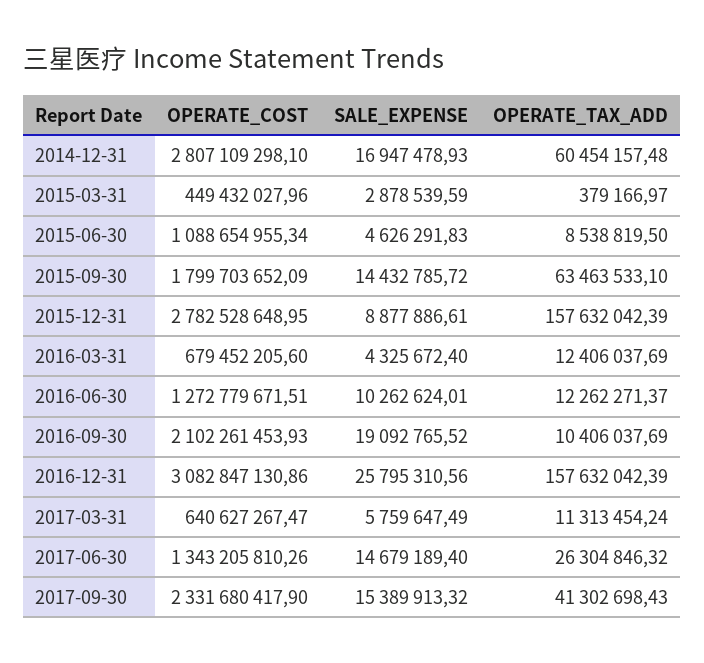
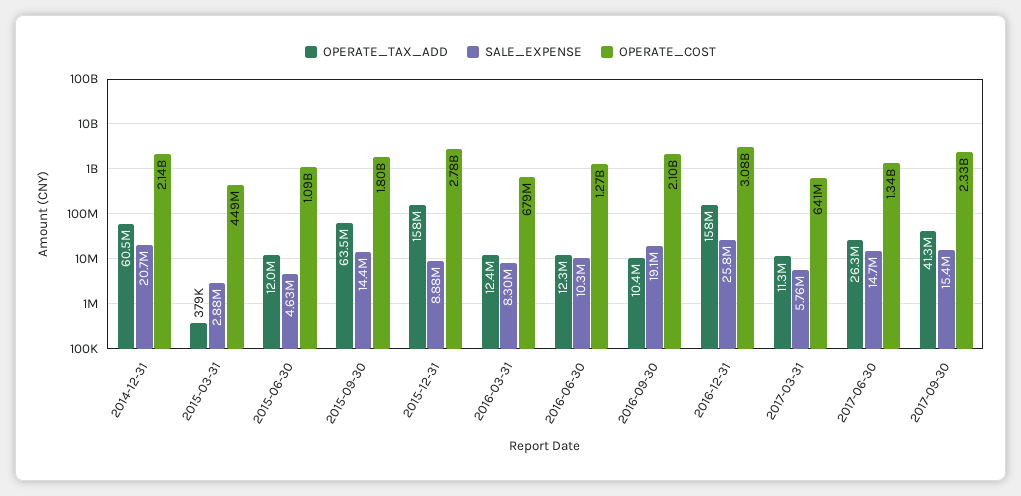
  {
    "OPERATE_COST": {
-     "2014-12-31": 2807109298.1,
+     "2014-12-31": 2140000000,
      "2015-03-31": 449432027.96,
      "2015-06-30": 1088654955.34,
      "2015-09-30": 1799703652.09,
      "2015-12-31": 2782528648.95,
      "2016-03-31": 679452205.6,
      "2016-06-30": 1272779671.51,
      "2016-09-30": 2102261453.93,
      "2016-12-31": 3082847130.86,
      "2017-03-31": 640627267.47,
      "2017-06-30": 1343205810.26,
      "2017-09-30": 2331680417.9
    },
    "SALE_EXPENSE": {
-     "2014-12-31": 16947478.93,
+     "2014-12-31": 20700000,
      "2015-03-31": 2878539.59,
      "2015-06-30": 4626291.83,
      "2015-09-30": 14432785.72,
      "2015-12-31": 8877886.61,
-     "2016-03-31": 4325672.4,
+     "2016-03-31": 8300000,
      "2016-06-30": 10262624.01,
      "2016-09-30": 19092765.52,
      "2016-12-31": 25795310.56,
      "2017-03-31": 5759647.49,
      "2017-06-30": 14679189.4,
      "2017-09-30": 15389913.32
    },
    "OPERATE_TAX_ADD": {
      "2014-12-31": 60454157.48,
      "2015-03-31": 379166.97,
-     "2015-06-30": 8538819.5,
+     "2015-06-30": 12000000,
      "2015-09-30": 63463533.1,
      "2015-12-31": 157632042.39,
      "2016-03-31": 12406037.69,
      "2016-06-30": 12262271.37,
      "2016-09-30": 10406037.69,
      "2016-12-31": 157632042.39,
      "2017-03-31": 11313454.24,
      "2017-06-30": 26304846.32,
      "2017-09-30": 41302698.43
    }
  }

